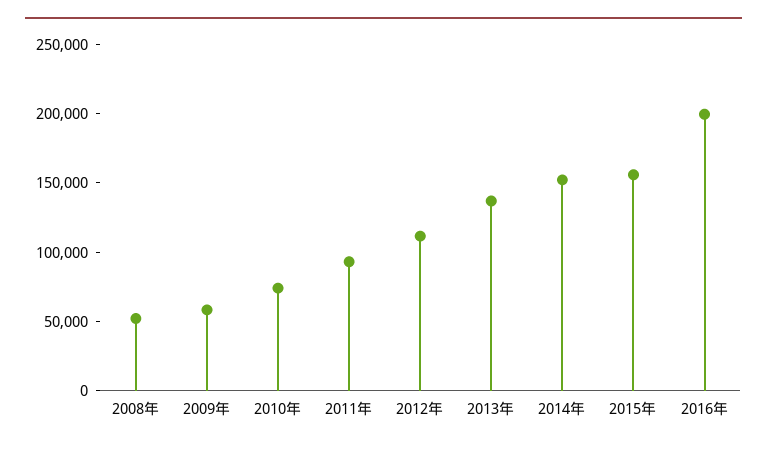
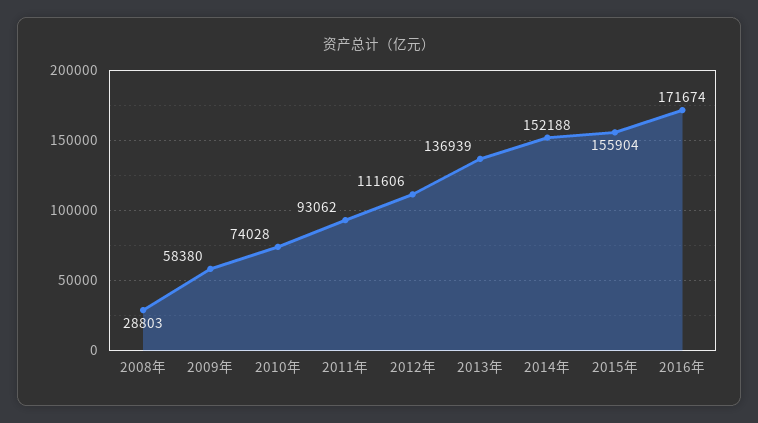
  {
-   "2008年": 50000,
+   "2008年": 28803,
    "2009年": 58380,
    "2010年": 74028,
    "2011年": 93062,
    "2012年": 111606,
    "2013年": 136939,
    "2014年": 152188,
    "2015年": 155904,
-   "2016年": 200000
+   "2016年": 171674
  }

